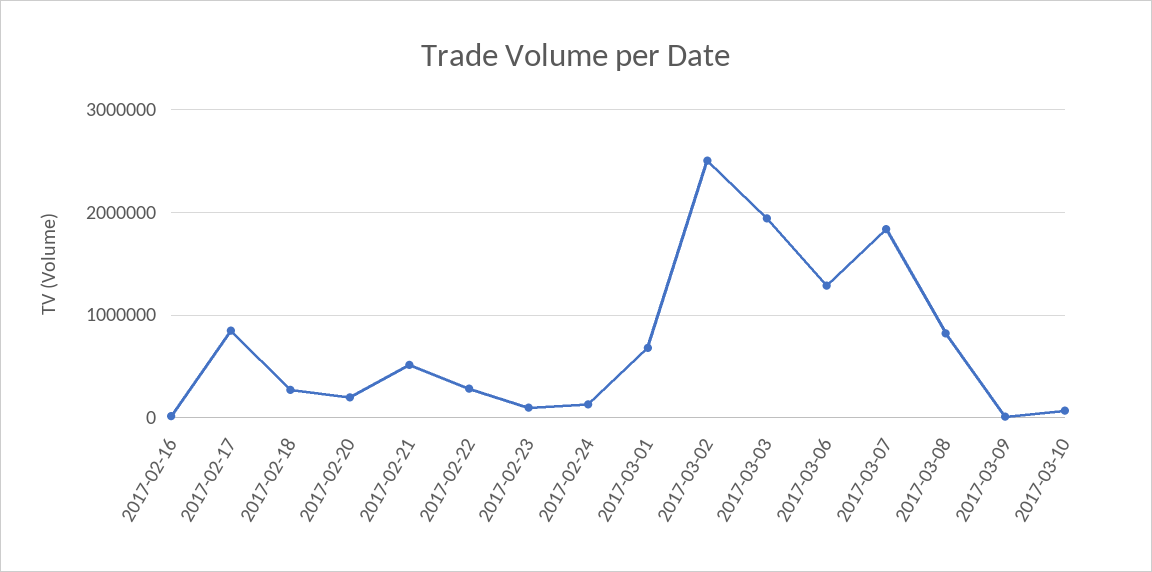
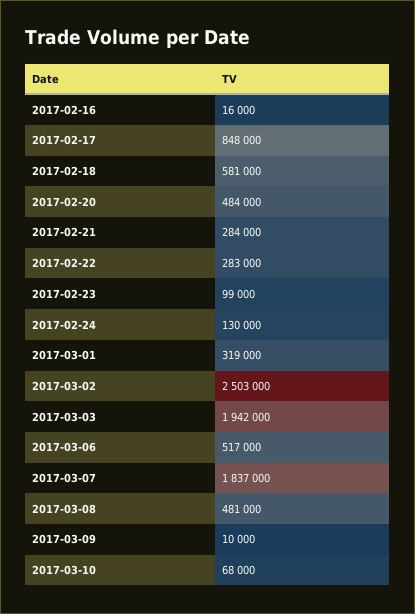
  {
    "2017-02-16": 16000,
    "2017-02-17": 848000,
-   "2017-02-18": 300000,
+   "2017-02-18": 581000,
-   "2017-02-20": 200000,
+   "2017-02-20": 484000,
-   "2017-02-21": 500000,
+   "2017-02-21": 284000,
    "2017-02-22": 283000,
    "2017-02-23": 99000,
    "2017-02-24": 130000,
-   "2017-03-01": 700000,
+   "2017-03-01": 319000,
    "2017-03-02": 2503000,
    "2017-03-03": 1942000,
-   "2017-03-06": 1300000,
+   "2017-03-06": 517000,
    "2017-03-07": 1837000,
-   "2017-03-08": 800000,
+   "2017-03-08": 481000,
    "2017-03-09": 10000,
    "2017-03-10": 68000
  }

